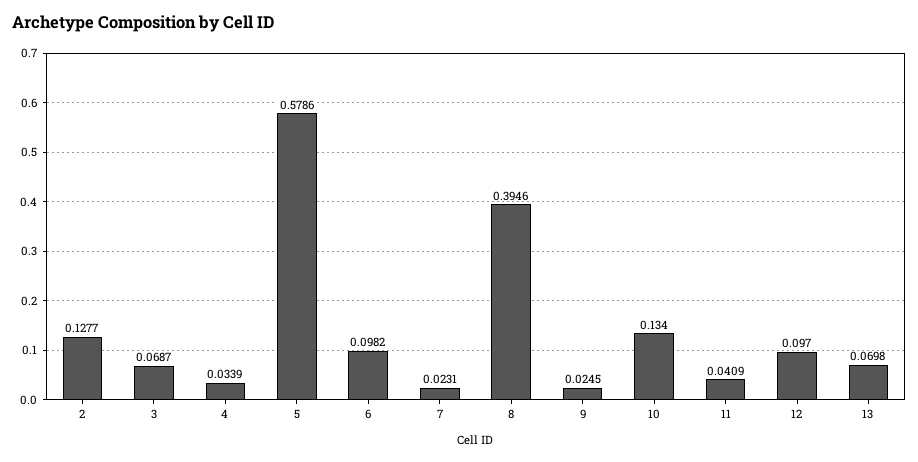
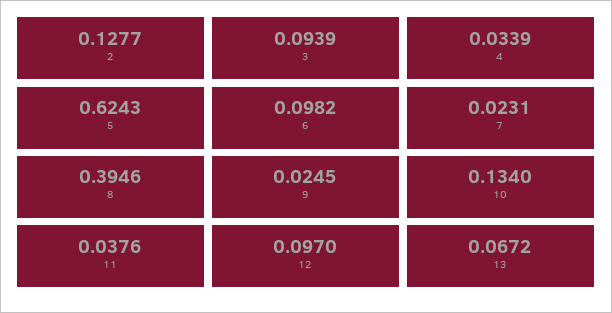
  {
    "2": 0.1277,
-   "3": 0.0687,
+   "3": 0.0939,
    "4": 0.0339,
-   "5": 0.5786,
+   "5": 0.6243,
    "6": 0.0982,
    "7": 0.0231,
    "8": 0.3946,
    "9": 0.0245,
    "10": 0.134,
-   "11": 0.0409,
+   "11": 0.0376,
    "12": 0.097,
-   "13": 0.0698
+   "13": 0.0672
  }

